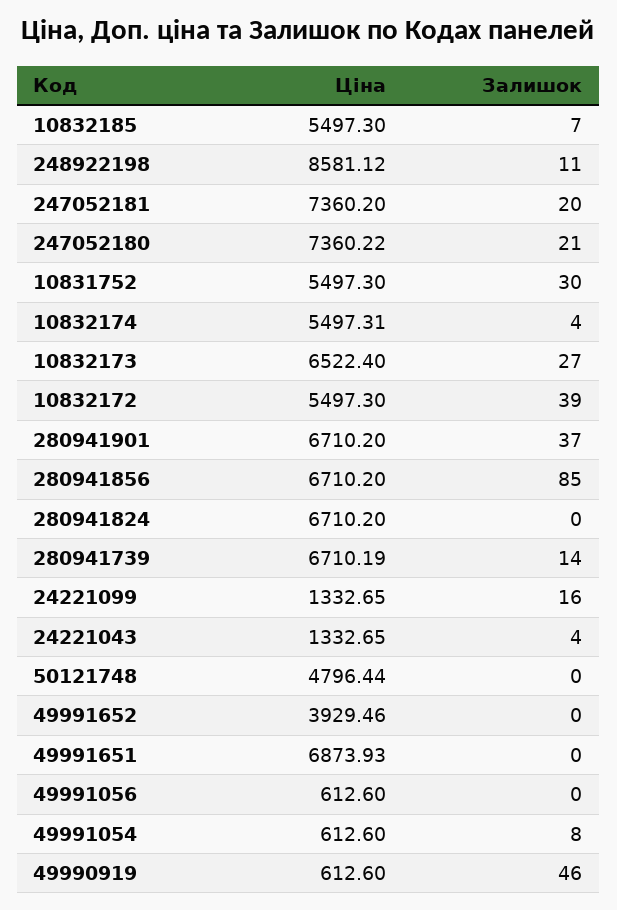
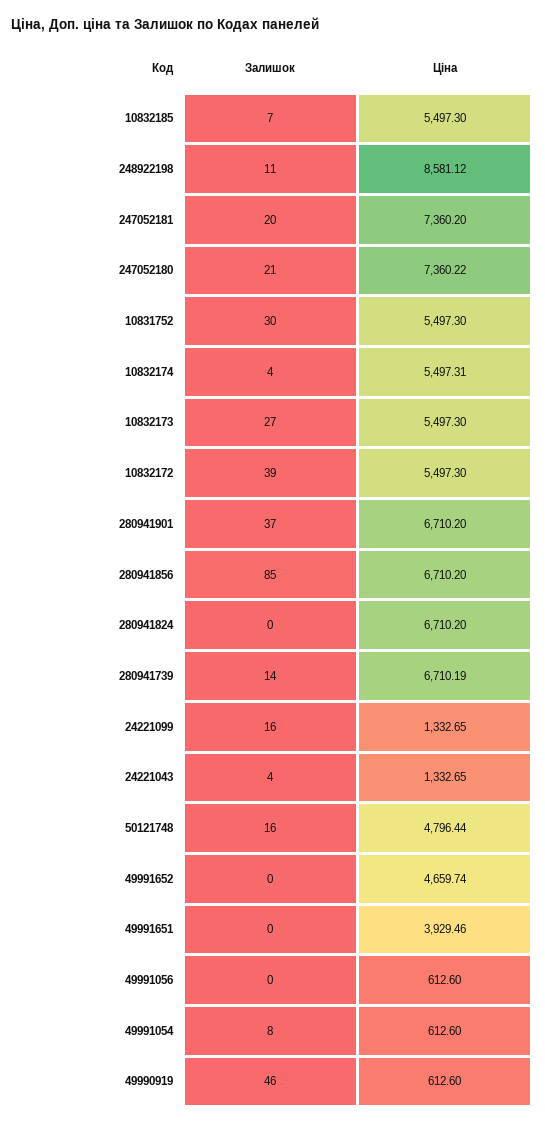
  {
    "Ціна": {
      "10832185": 5497.3,
      "248922198": 8581.12,
      "247052181": 7360.2,
      "247052180": 7360.22,
      "10831752": 5497.3,
      "10832174": 5497.31,
-     "10832173": 6522.4,
+     "10832173": 5497.3,
      "10832172": 5497.3,
      "280941901": 6710.2,
      "280941856": 6710.2,
      "280941824": 6710.2,
      "280941739": 6710.19,
      "24221099": 1332.65,
      "24221043": 1332.65,
      "50121748": 4796.44,
-     "49991652": 3929.46,
+     "49991652": 4659.74,
-     "49991651": 6873.93,
+     "49991651": 3929.46,
      "49991056": 612.6,
      "49991054": 612.6,
      "49990919": 612.6
    },
    "Залишок": {
      "10832185": 7,
      "248922198": 11,
      "247052181": 20,
      "247052180": 21,
      "10831752": 30,
      "10832174": 4,
      "10832173": 27,
      "10832172": 39,
      "280941901": 37,
      "280941856": 85,
      "280941824": 0,
      "280941739": 14,
      "24221099": 16,
      "24221043": 4,
-     "50121748": 0,
+     "50121748": 16,
      "49991652": 0,
      "49991651": 0,
      "49991056": 0,
      "49991054": 8,
      "49990919": 46
    }
  }

